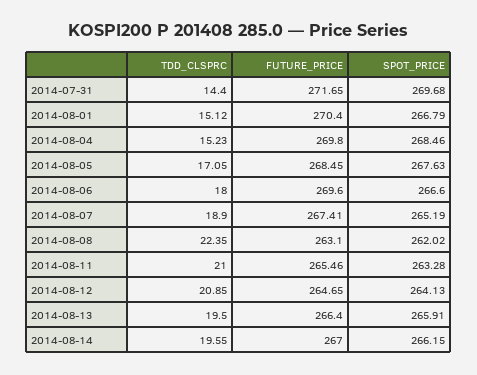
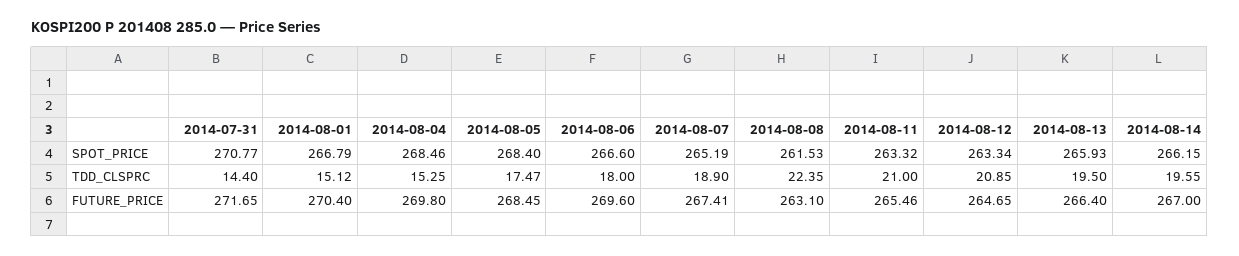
  {
    "TDD_CLSPRC": {
      "2014-07-31": 14.4,
      "2014-08-01": 15.12,
-     "2014-08-04": 15.23,
+     "2014-08-04": 15.25,
-     "2014-08-05": 17.05,
+     "2014-08-05": 17.47,
      "2014-08-06": 18,
      "2014-08-07": 18.9,
      "2014-08-08": 22.35,
      "2014-08-11": 21,
      "2014-08-12": 20.85,
      "2014-08-13": 19.5,
      "2014-08-14": 19.55
    },
    "FUTURE_PRICE": {
      "2014-07-31": 271.65,
      "2014-08-01": 270.4,
      "2014-08-04": 269.8,
      "2014-08-05": 268.45,
      "2014-08-06": 269.6,
      "2014-08-07": 267.41,
      "2014-08-08": 263.1,
      "2014-08-11": 265.46,
      "2014-08-12": 264.65,
      "2014-08-13": 266.4,
      "2014-08-14": 267
    },
    "SPOT_PRICE": {
-     "2014-07-31": 269.68,
+     "2014-07-31": 270.77,
      "2014-08-01": 266.79,
      "2014-08-04": 268.46,
-     "2014-08-05": 267.63,
+     "2014-08-05": 268.4,
      "2014-08-06": 266.6,
      "2014-08-07": 265.19,
-     "2014-08-08": 262.02,
+     "2014-08-08": 261.53,
-     "2014-08-11": 263.28,
+     "2014-08-11": 263.32,
-     "2014-08-12": 264.13,
+     "2014-08-12": 263.34,
-     "2014-08-13": 265.91,
+     "2014-08-13": 265.93,
      "2014-08-14": 266.15
    }
  }

